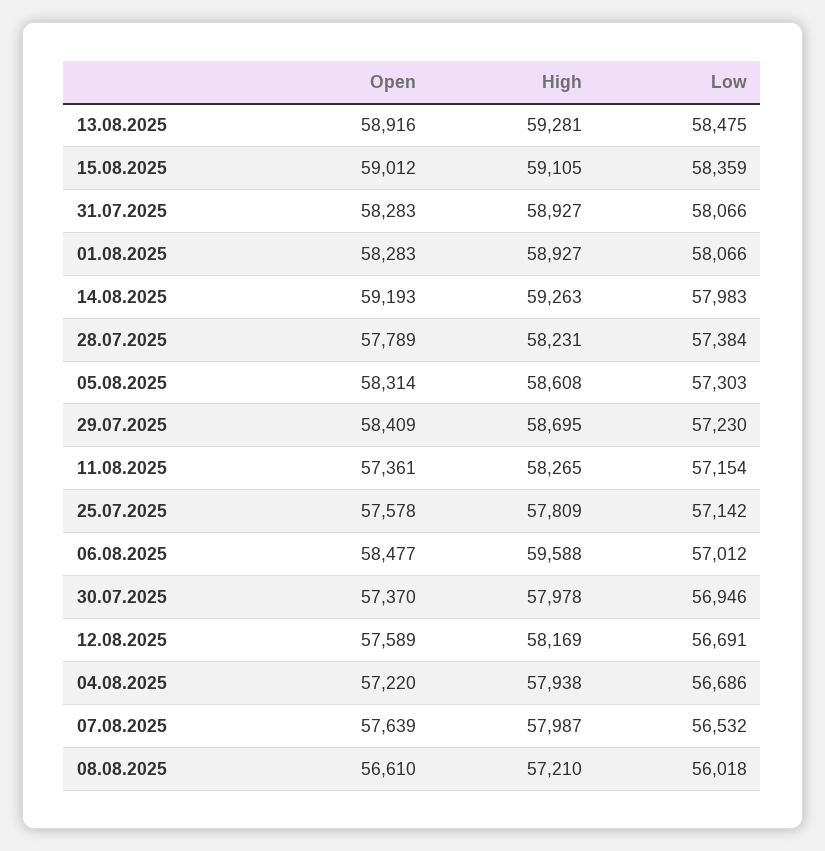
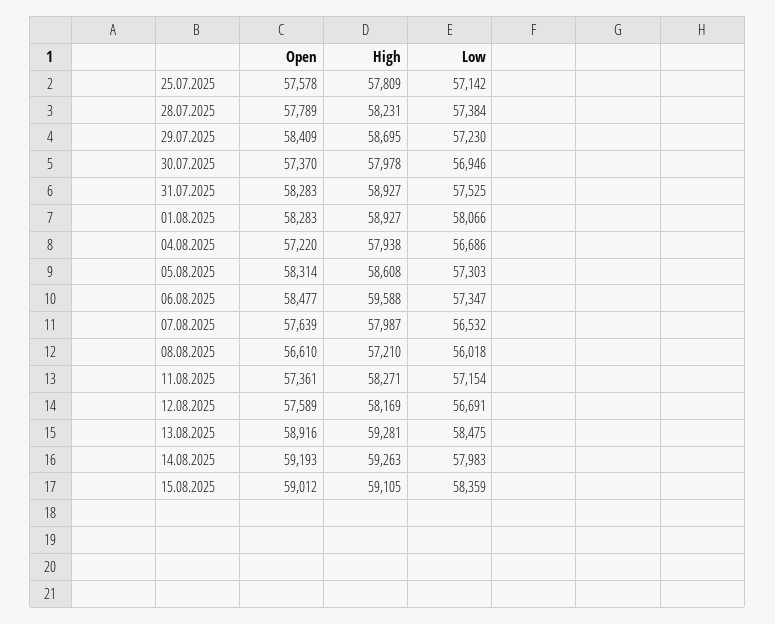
  {
    "Open": {
      "13.08.2025": 58916,
      "15.08.2025": 59012,
      "31.07.2025": 58283,
      "01.08.2025": 58283,
      "14.08.2025": 59193,
      "28.07.2025": 57789,
      "05.08.2025": 58314,
      "29.07.2025": 58409,
      "11.08.2025": 57361,
      "25.07.2025": 57578,
      "06.08.2025": 58477,
      "30.07.2025": 57370,
      "12.08.2025": 57589,
      "04.08.2025": 57220,
      "07.08.2025": 57639,
      "08.08.2025": 56610
    },
    "High": {
      "13.08.2025": 59281,
      "15.08.2025": 59105,
      "31.07.2025": 58927,
      "01.08.2025": 58927,
      "14.08.2025": 59263,
      "28.07.2025": 58231,
      "05.08.2025": 58608,
      "29.07.2025": 58695,
-     "11.08.2025": 58265,
+     "11.08.2025": 58271,
      "25.07.2025": 57809,
      "06.08.2025": 59588,
      "30.07.2025": 57978,
      "12.08.2025": 58169,
      "04.08.2025": 57938,
      "07.08.2025": 57987,
      "08.08.2025": 57210
    },
    "Low": {
      "13.08.2025": 58475,
      "15.08.2025": 58359,
-     "31.07.2025": 58066,
+     "31.07.2025": 57525,
      "01.08.2025": 58066,
      "14.08.2025": 57983,
      "28.07.2025": 57384,
      "05.08.2025": 57303,
      "29.07.2025": 57230,
      "11.08.2025": 57154,
      "25.07.2025": 57142,
-     "06.08.2025": 57012,
+     "06.08.2025": 57347,
      "30.07.2025": 56946,
      "12.08.2025": 56691,
      "04.08.2025": 56686,
      "07.08.2025": 56532,
      "08.08.2025": 56018
    }
  }

